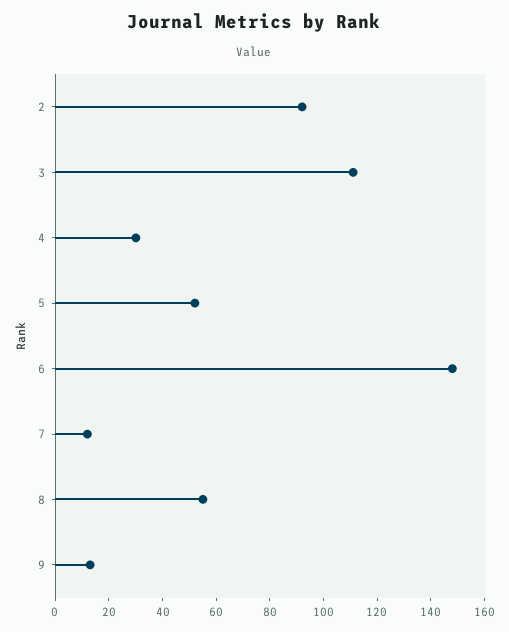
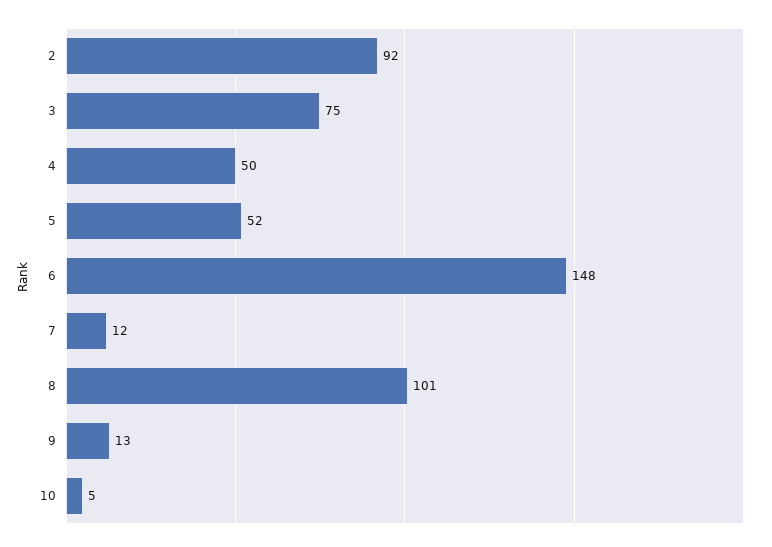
  {
    "2": 92,
-   "3": 110,
+   "3": 75,
-   "4": 30,
+   "4": 50,
    "5": 52,
    "6": 148,
    "7": 12,
-   "8": 55,
+   "8": 101,
-   "9": 13
+   "9": 13,
+   "10": 5
  }

